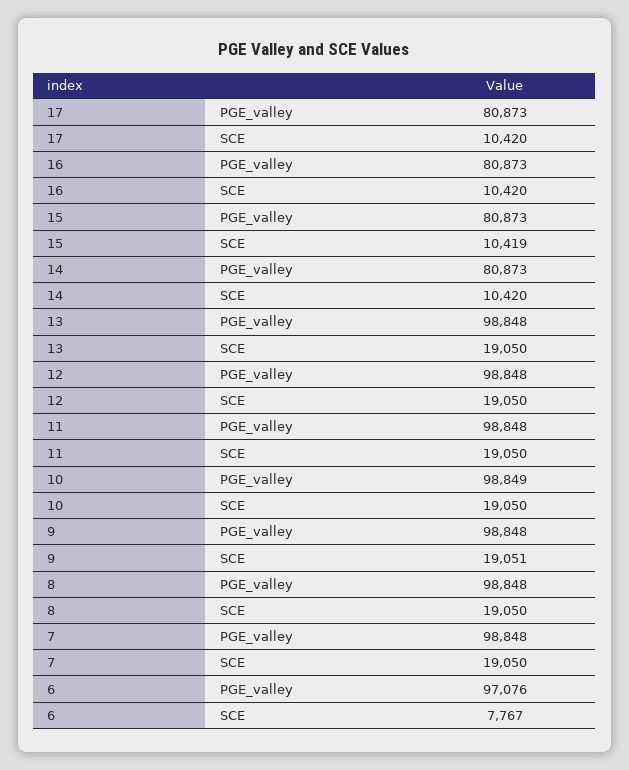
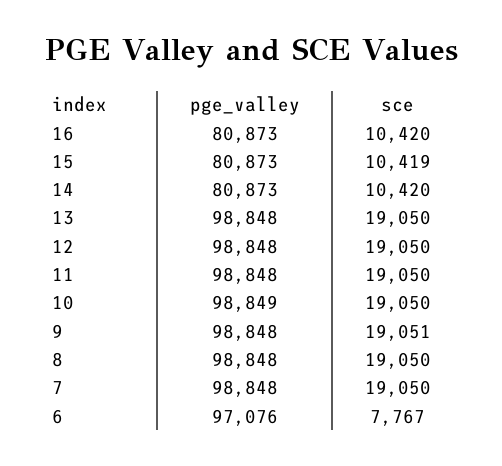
  {
-   "17": {
-     "PGE_valley": 80873,
-     "SCE": 10420
-   },
    "16": {
      "PGE_valley": 80873,
      "SCE": 10420
    },
    "15": {
      "PGE_valley": 80873,
      "SCE": 10419
    },
    "14": {
      "PGE_valley": 80873,
      "SCE": 10420
    },
    "13": {
      "PGE_valley": 98848,
      "SCE": 19050
    },
    "12": {
      "PGE_valley": 98848,
      "SCE": 19050
    },
    "11": {
      "PGE_valley": 98848,
      "SCE": 19050
    },
    "10": {
      "PGE_valley": 98849,
      "SCE": 19050
    },
    "9": {
      "PGE_valley": 98848,
      "SCE": 19051
    },
    "8": {
      "PGE_valley": 98848,
      "SCE": 19050
    },
    "7": {
      "PGE_valley": 98848,
      "SCE": 19050
    },
    "6": {
      "PGE_valley": 97076,
      "SCE": 7767
    }
  }

